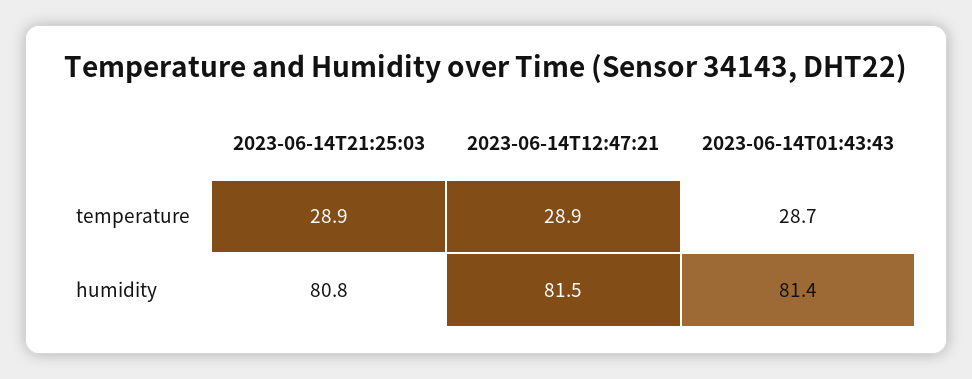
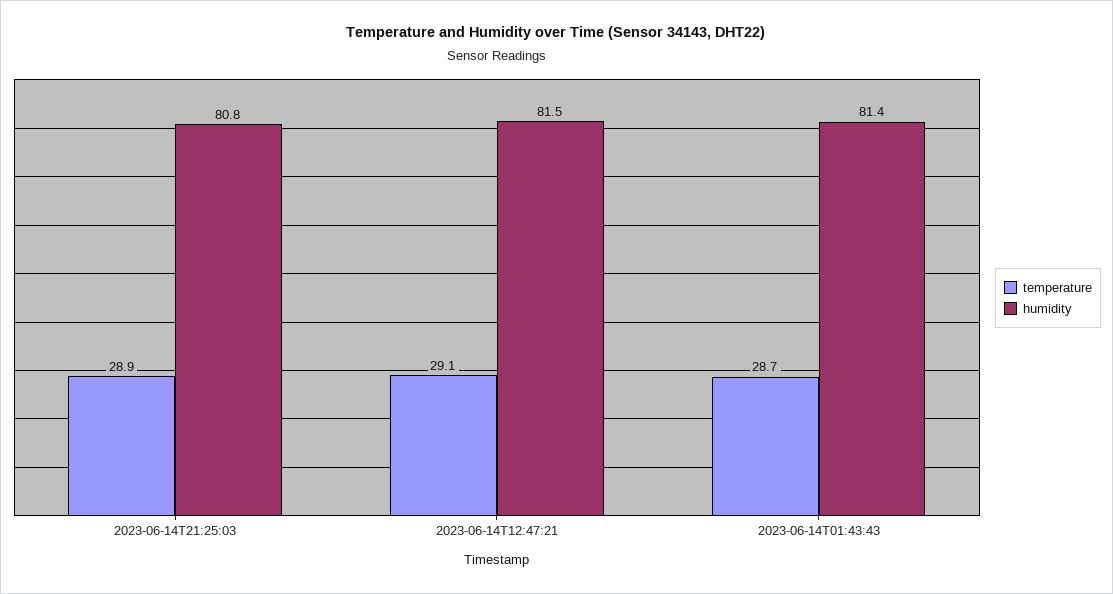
  {
    "temperature": {
      "2023-06-14T21:25:03": 28.9,
-     "2023-06-14T12:47:21": 28.9,
+     "2023-06-14T12:47:21": 29.1,
      "2023-06-14T01:43:43": 28.7
    },
    "humidity": {
      "2023-06-14T21:25:03": 80.8,
      "2023-06-14T12:47:21": 81.5,
      "2023-06-14T01:43:43": 81.4
    }
  }

